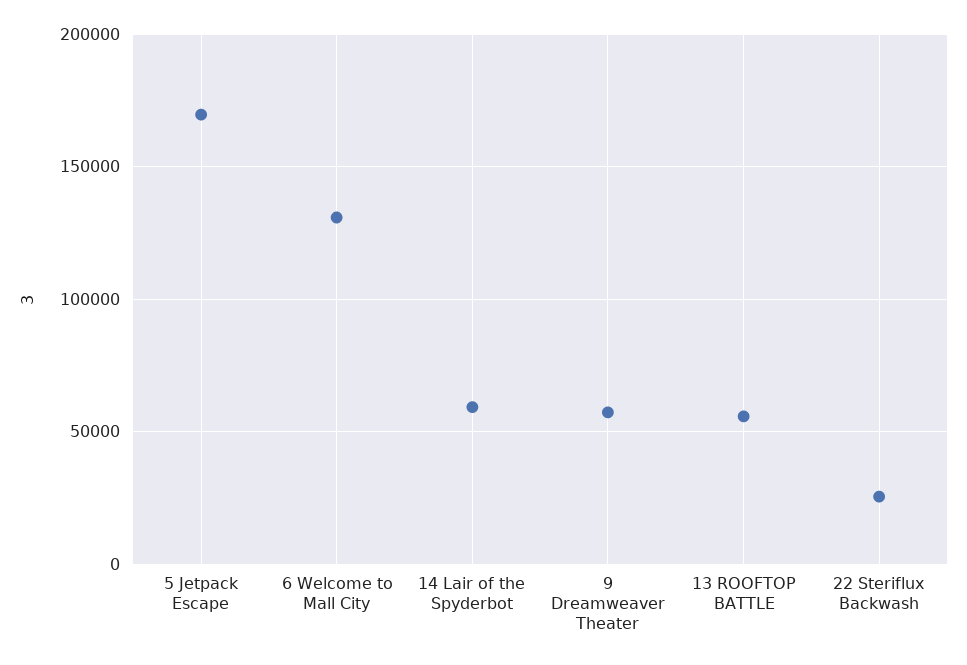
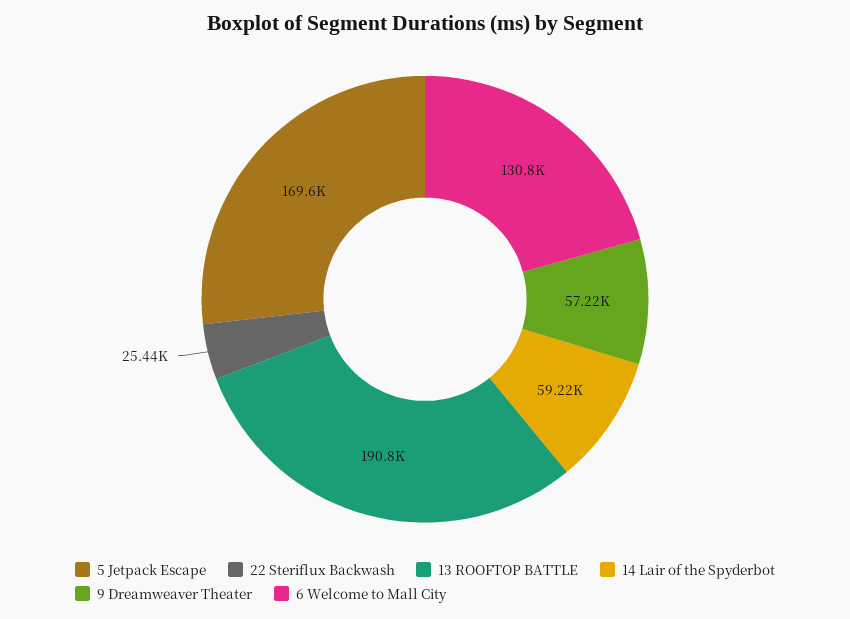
  {
    "5 Jetpack Escape": 169600,
    "6 Welcome to Mall City": 130800,
    "14 Lair of the Spyderbot": 59220,
    "9 Dreamweaver Theater": 57220,
-   "13 ROOFTOP BATTLE": 55000,
+   "13 ROOFTOP BATTLE": 190800,
    "22 Steriflux Backwash": 25440
  }

